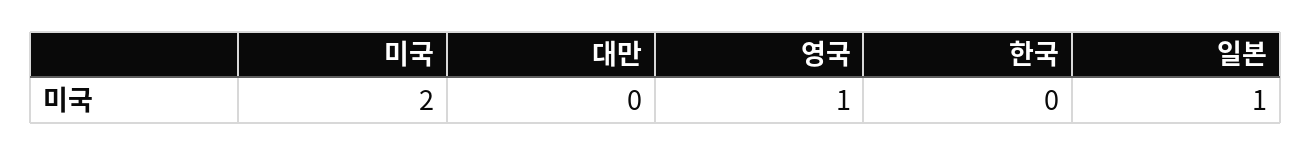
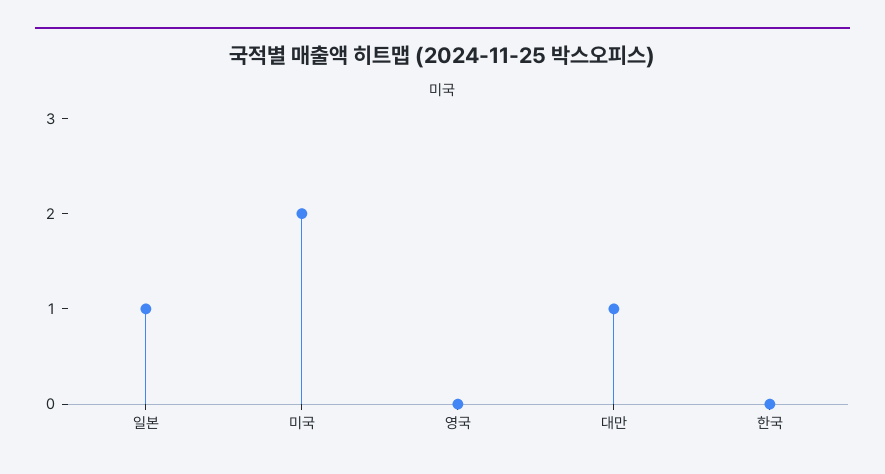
  {
    "미국": 2,
-   "대만": 0,
+   "대만": 1,
-   "영국": 1,
+   "영국": 0,
    "한국": 0,
    "일본": 1
  }

